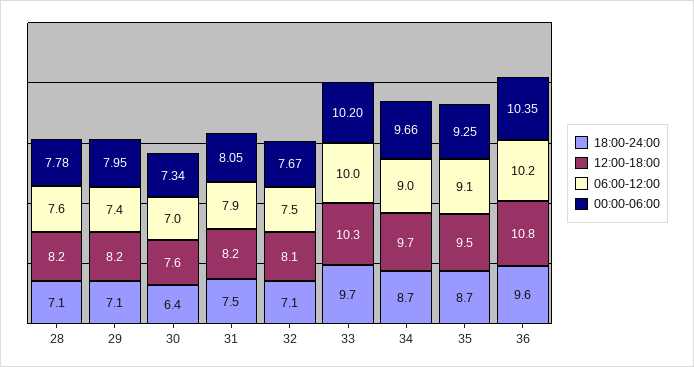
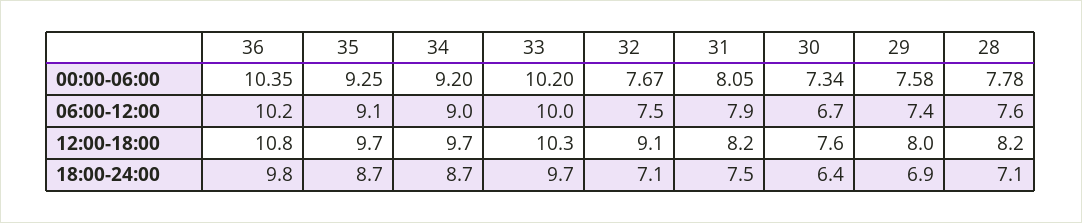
  {
    "18:00-24:00": {
      "28": 7.1,
-     "29": 7.1,
+     "29": 6.9,
      "30": 6.4,
      "31": 7.5,
      "32": 7.1,
      "33": 9.7,
      "34": 8.7,
      "35": 8.7,
-     "36": 9.6
+     "36": 9.8
    },
    "12:00-18:00": {
      "28": 8.2,
-     "29": 8.2,
+     "29": 8,
      "30": 7.6,
      "31": 8.2,
-     "32": 8.1,
+     "32": 9.1,
      "33": 10.3,
      "34": 9.7,
-     "35": 9.5,
+     "35": 9.7,
      "36": 10.8
    },
    "06:00-12:00": {
      "28": 7.6,
      "29": 7.4,
-     "30": 7,
+     "30": 6.7,
      "31": 7.9,
      "32": 7.5,
      "33": 10,
      "34": 9,
      "35": 9.1,
      "36": 10.2
    },
    "00:00-06:00": {
      "28": 7.78,
-     "29": 7.95,
+     "29": 7.58,
      "30": 7.34,
      "31": 8.05,
      "32": 7.67,
      "33": 10.2,
-     "34": 9.66,
+     "34": 9.2,
      "35": 9.25,
      "36": 10.35
    }
  }

